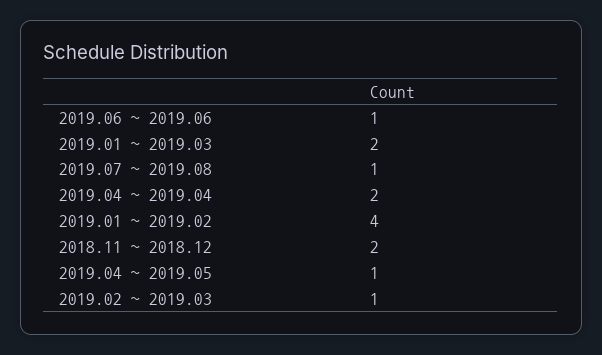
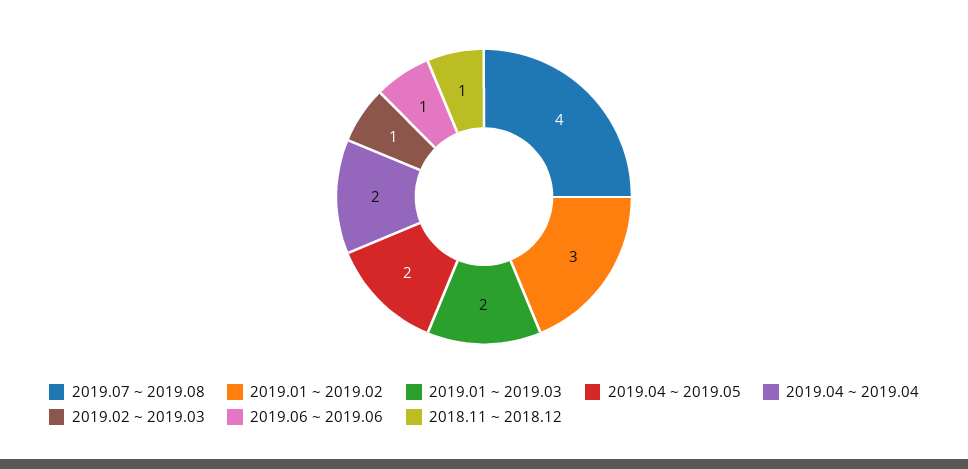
  {
    "2019.06 ~ 2019.06": 1,
    "2019.01 ~ 2019.03": 2,
-   "2019.07 ~ 2019.08": 1,
+   "2019.07 ~ 2019.08": 4,
    "2019.04 ~ 2019.04": 2,
-   "2019.01 ~ 2019.02": 4,
+   "2019.01 ~ 2019.02": 3,
-   "2018.11 ~ 2018.12": 2,
+   "2018.11 ~ 2018.12": 1,
-   "2019.04 ~ 2019.05": 1,
+   "2019.04 ~ 2019.05": 2,
    "2019.02 ~ 2019.03": 1
  }

